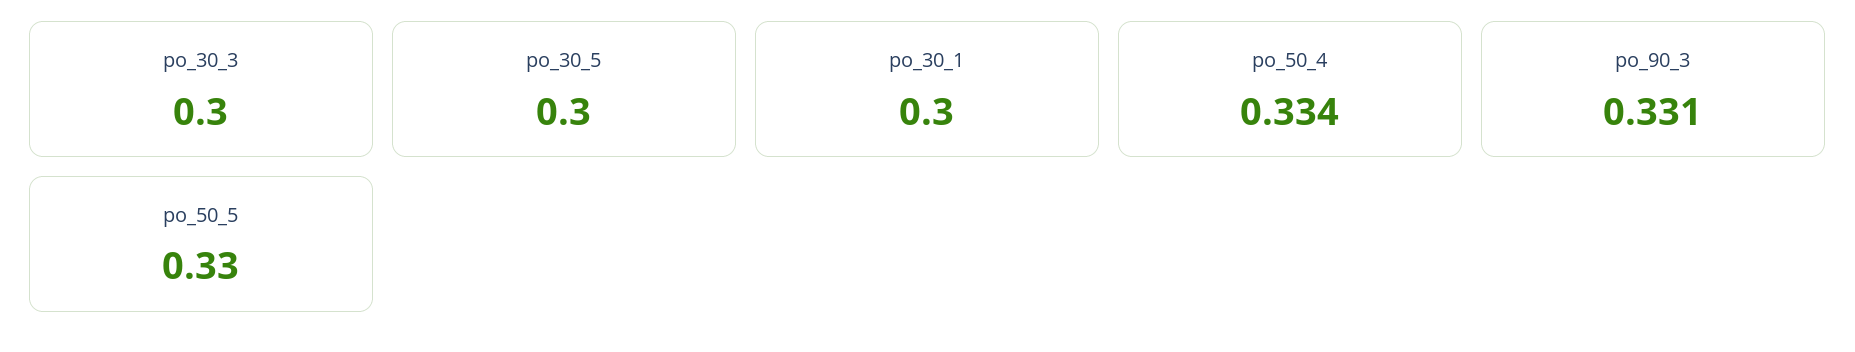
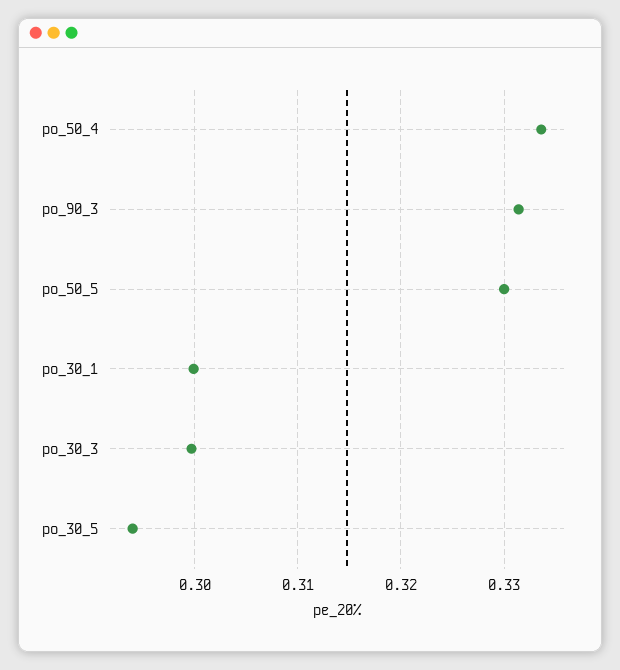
  {
    "po_30_3": 0.3,
-   "po_30_5": 0.3,
+   "po_30_5": 0.294,
    "po_30_1": 0.3,
    "po_50_4": 0.334,
    "po_90_3": 0.331,
    "po_50_5": 0.33
  }

